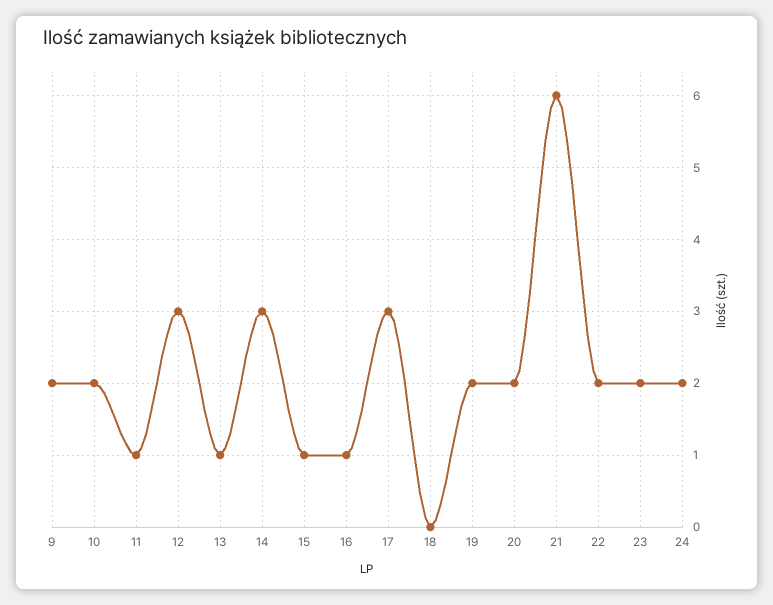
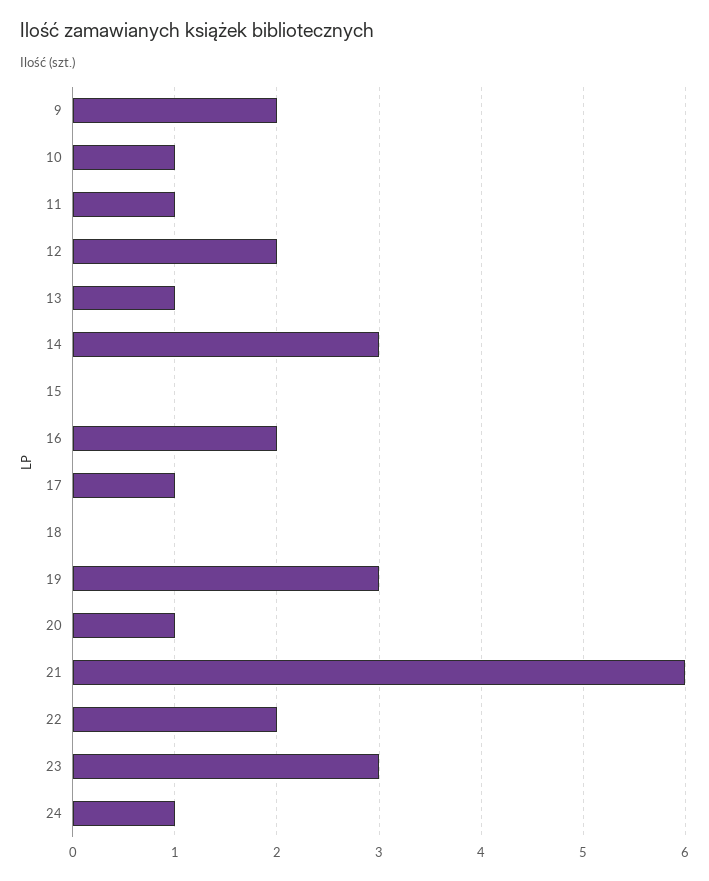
  {
    "9": 2,
-   "10": 2,
+   "10": 1,
    "11": 1,
-   "12": 3,
+   "12": 2,
    "13": 1,
    "14": 3,
-   "15": 1,
+   "15": 0,
-   "16": 1,
+   "16": 2,
-   "17": 3,
+   "17": 1,
    "18": 0,
-   "19": 2,
+   "19": 3,
-   "20": 2,
+   "20": 1,
    "21": 6,
    "22": 2,
-   "23": 2,
+   "23": 3,
-   "24": 2
+   "24": 1
  }

